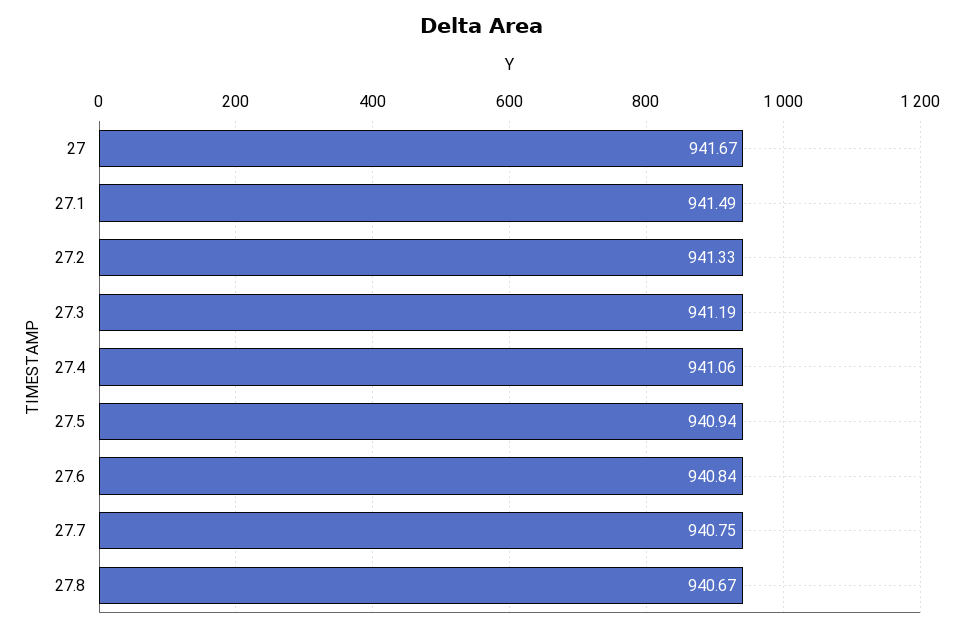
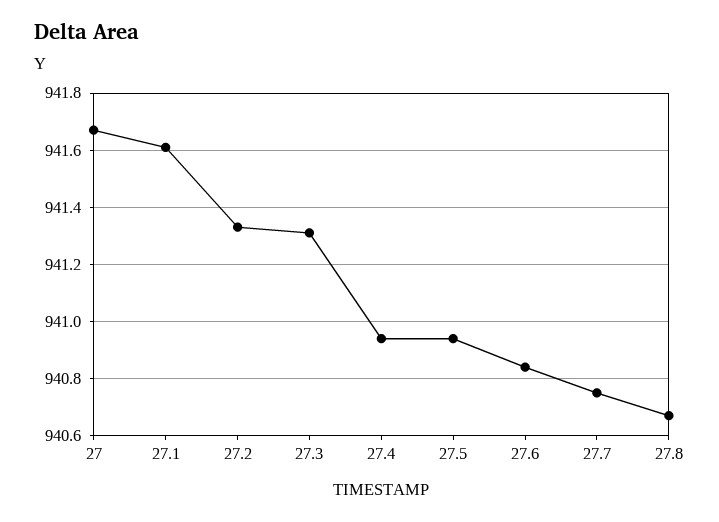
  {
    "27": 941.67,
-   "27.1": 941.49,
+   "27.1": 941.6,
    "27.2": 941.33,
-   "27.3": 941.19,
+   "27.3": 941.3,
-   "27.4": 941.06,
+   "27.4": 940.95,
    "27.5": 940.94,
    "27.6": 940.84,
    "27.7": 940.75,
    "27.8": 940.67
  }

